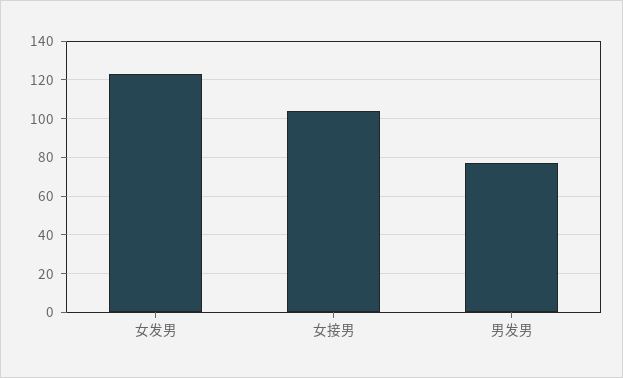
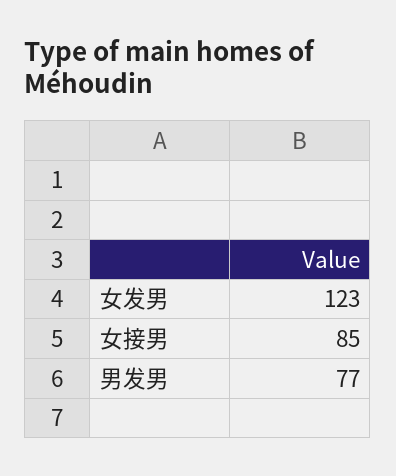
  {
    "女发男": 123,
-   "女接男": 105,
+   "女接男": 85,
    "男发男": 77
  }

